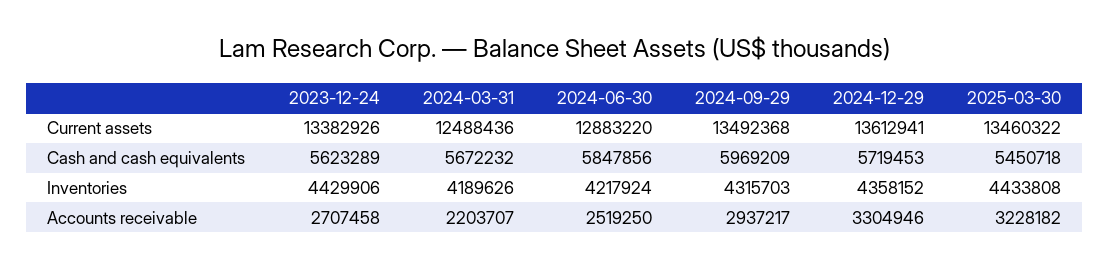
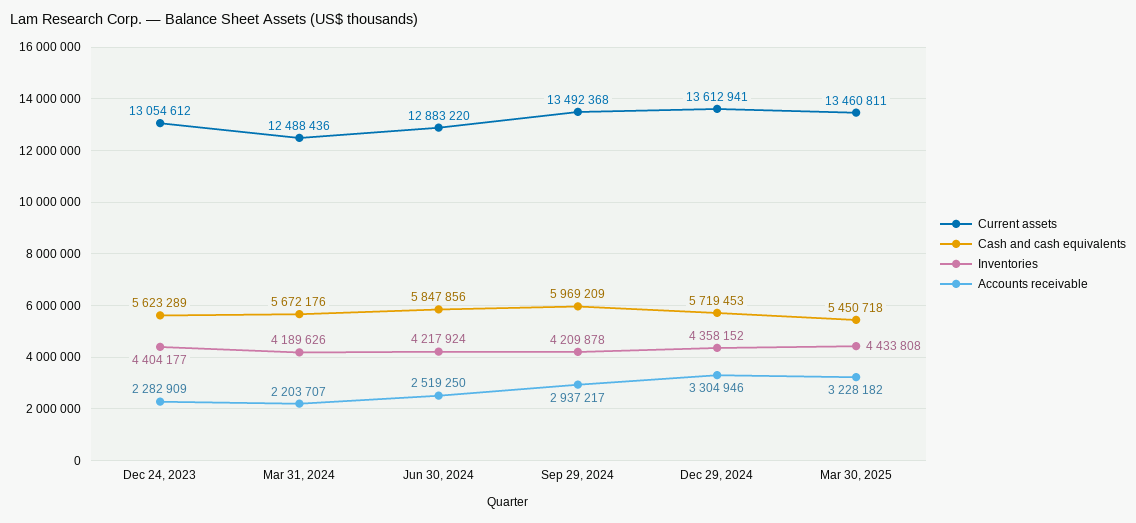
  {
    "Current assets": {
-     "2023-12-24": 13382926,
+     "2023-12-24": 13054612,
      "2024-03-31": 12488436,
      "2024-06-30": 12883220,
      "2024-09-29": 13492368,
      "2024-12-29": 13612941,
-     "2025-03-30": 13460322
+     "2025-03-30": 13460811
    },
    "Cash and cash equivalents": {
      "2023-12-24": 5623289,
-     "2024-03-31": 5672232,
+     "2024-03-31": 5672176,
      "2024-06-30": 5847856,
      "2024-09-29": 5969209,
      "2024-12-29": 5719453,
      "2025-03-30": 5450718
    },
    "Inventories": {
-     "2023-12-24": 4429906,
+     "2023-12-24": 4404177,
      "2024-03-31": 4189626,
      "2024-06-30": 4217924,
-     "2024-09-29": 4315703,
+     "2024-09-29": 4209878,
      "2024-12-29": 4358152,
      "2025-03-30": 4433808
    },
    "Accounts receivable": {
-     "2023-12-24": 2707458,
+     "2023-12-24": 2282909,
      "2024-03-31": 2203707,
      "2024-06-30": 2519250,
      "2024-09-29": 2937217,
      "2024-12-29": 3304946,
      "2025-03-30": 3228182
    }
  }

